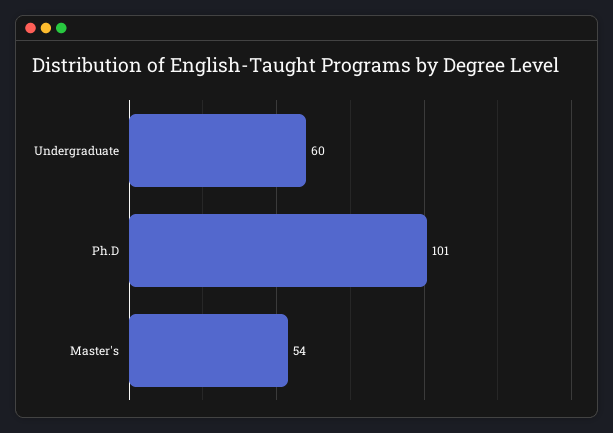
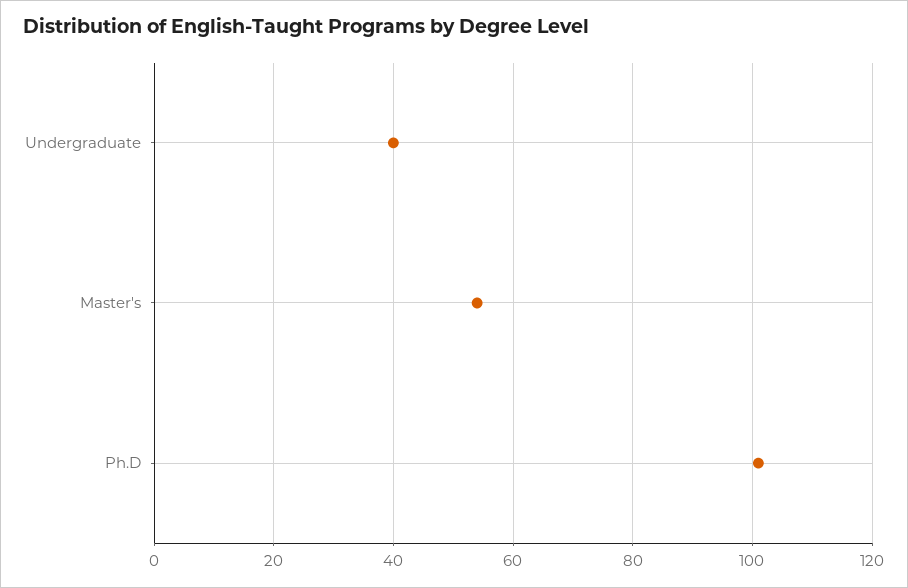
  {
-   "Undergraduate": 60,
+   "Undergraduate": 40,
    "Ph.D": 101,
    "Master's": 54
  }

